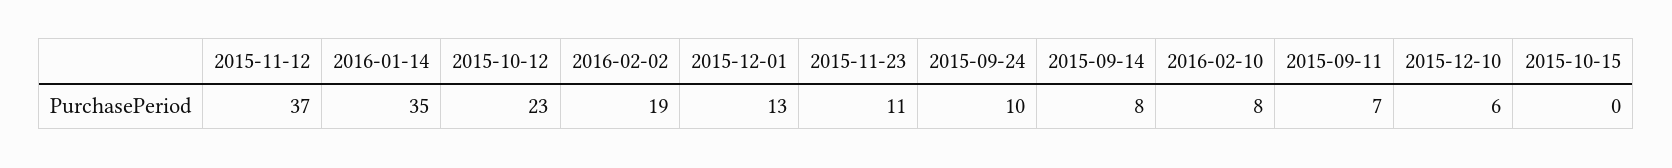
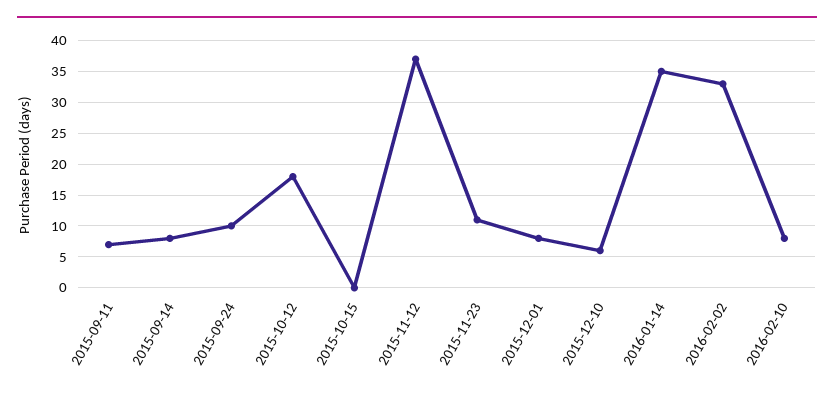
  {
    "2015-11-12": 37,
    "2016-01-14": 35,
-   "2015-10-12": 23,
+   "2015-10-12": 18,
-   "2016-02-02": 19,
+   "2016-02-02": 33,
-   "2015-12-01": 13,
+   "2015-12-01": 8,
    "2015-11-23": 11,
    "2015-09-24": 10,
    "2015-09-14": 8,
    "2016-02-10": 8,
    "2015-09-11": 7,
    "2015-12-10": 6,
    "2015-10-15": 0
  }

